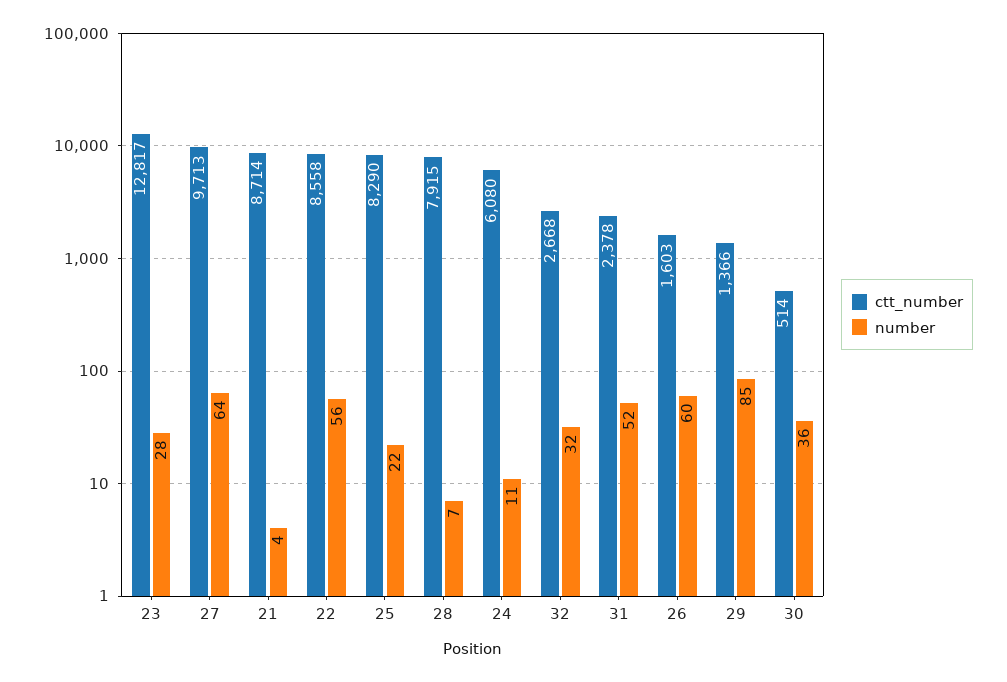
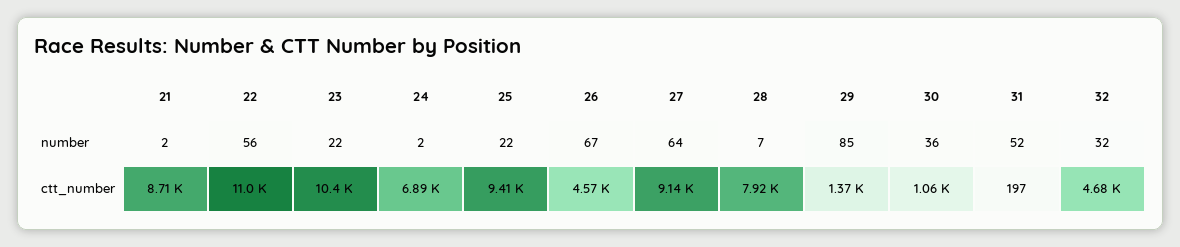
  {
    "ctt_number": {
-     "23": 12817,
+     "23": 10400,
-     "27": 9713,
+     "27": 9140,
      "21": 8714,
-     "22": 8558,
+     "22": 11000,
-     "25": 8290,
+     "25": 9410,
      "28": 7915,
-     "24": 6080,
+     "24": 6890,
-     "32": 2668,
+     "32": 4680,
-     "31": 2378,
+     "31": 197,
-     "26": 1603,
+     "26": 4570,
      "29": 1366,
-     "30": 514
+     "30": 1060
    },
    "number": {
-     "23": 28,
+     "23": 22,
      "27": 64,
-     "21": 4,
+     "21": 2,
      "22": 56,
      "25": 22,
      "28": 7,
-     "24": 11,
+     "24": 2,
      "32": 32,
      "31": 52,
-     "26": 60,
+     "26": 67,
      "29": 85,
      "30": 36
    }
  }

